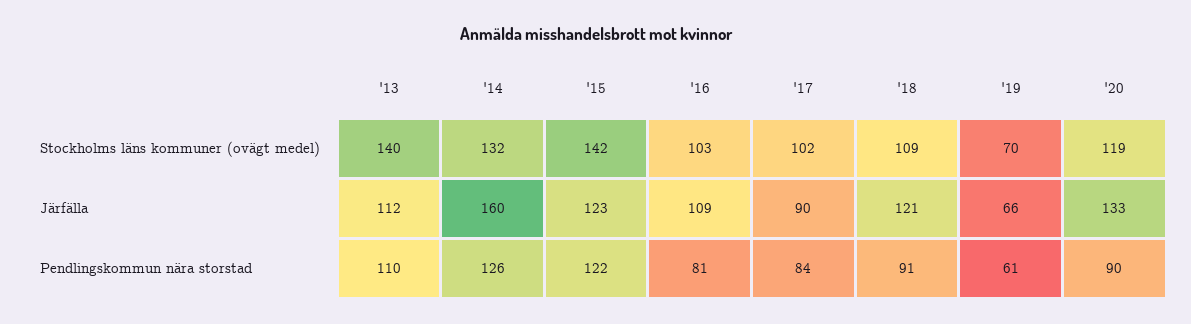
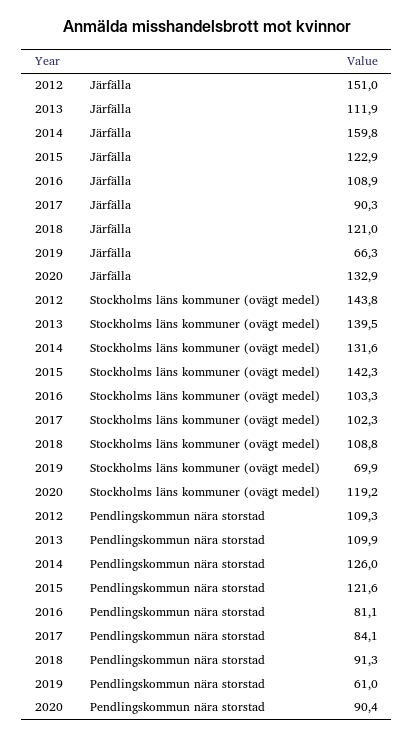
  {
    "'13": {
      "Stockholms läns kommuner (ovägt medel)": 139.5,
      "Järfälla": 111.9,
      "Pendlingskommun nära storstad": 109.9
    },
    "'14": {
      "Stockholms läns kommuner (ovägt medel)": 131.6,
      "Järfälla": 159.8,
      "Pendlingskommun nära storstad": 126
    },
    "'15": {
      "Stockholms läns kommuner (ovägt medel)": 142.3,
      "Järfälla": 122.9,
      "Pendlingskommun nära storstad": 121.6
    },
    "'16": {
      "Stockholms läns kommuner (ovägt medel)": 103.3,
      "Järfälla": 108.9,
      "Pendlingskommun nära storstad": 81.1
    },
    "'17": {
      "Stockholms läns kommuner (ovägt medel)": 102.3,
      "Järfälla": 90.3,
      "Pendlingskommun nära storstad": 84.1
    },
    "'18": {
      "Stockholms läns kommuner (ovägt medel)": 108.8,
      "Järfälla": 121,
      "Pendlingskommun nära storstad": 91.3
    },
    "'19": {
      "Stockholms läns kommuner (ovägt medel)": 69.9,
      "Järfälla": 66.3,
      "Pendlingskommun nära storstad": 61
    },
    "'20": {
      "Stockholms läns kommuner (ovägt medel)": 119.2,
      "Järfälla": 132.9,
      "Pendlingskommun nära storstad": 90.4
-   }
+   },
+   "2012": {
+     "Järfälla": 151,
+     "Stockholms läns kommuner (ovägt medel)": 143.8,
+     "Pendlingskommun nära storstad": 109.3
+   }
  }

